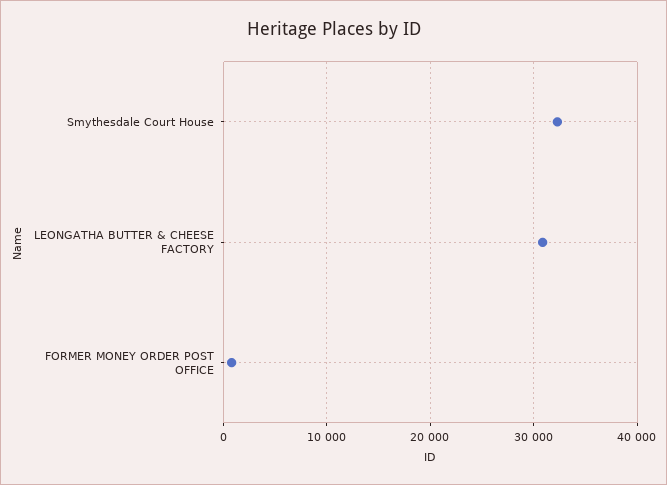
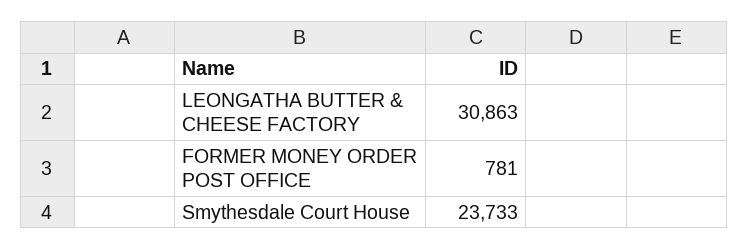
  {
-   "Smythesdale Court House": 32000,
+   "Smythesdale Court House": 23733,
    "LEONGATHA BUTTER & CHEESE FACTORY": 30863,
    "FORMER MONEY ORDER POST OFFICE": 781
  }

